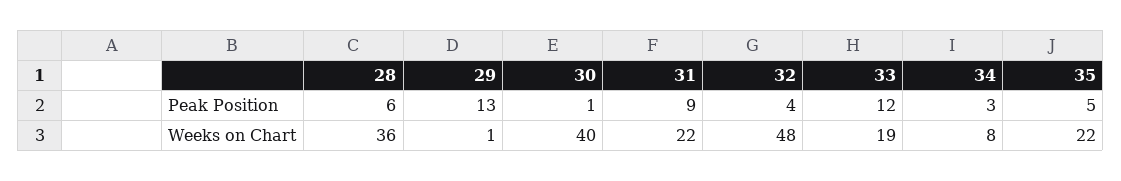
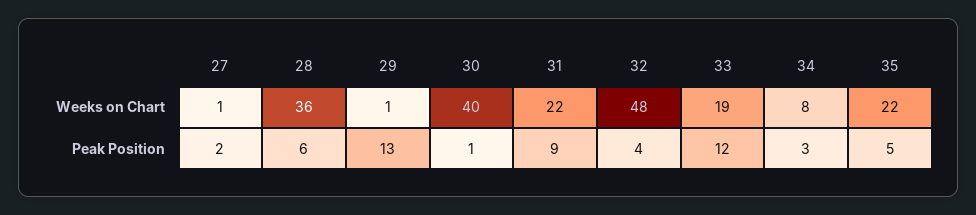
  {
    "28": {
      "Peak Position": 6,
      "Weeks on Chart": 36
    },
    "29": {
      "Peak Position": 13,
      "Weeks on Chart": 1
    },
    "30": {
      "Peak Position": 1,
      "Weeks on Chart": 40
    },
    "31": {
      "Peak Position": 9,
      "Weeks on Chart": 22
    },
    "32": {
      "Peak Position": 4,
      "Weeks on Chart": 48
    },
    "33": {
      "Peak Position": 12,
      "Weeks on Chart": 19
    },
    "34": {
      "Peak Position": 3,
      "Weeks on Chart": 8
    },
    "35": {
      "Peak Position": 5,
      "Weeks on Chart": 22
-   }
+   },
+   "27": {
+     "Weeks on Chart": 1,
+     "Peak Position": 2
+   }
  }

